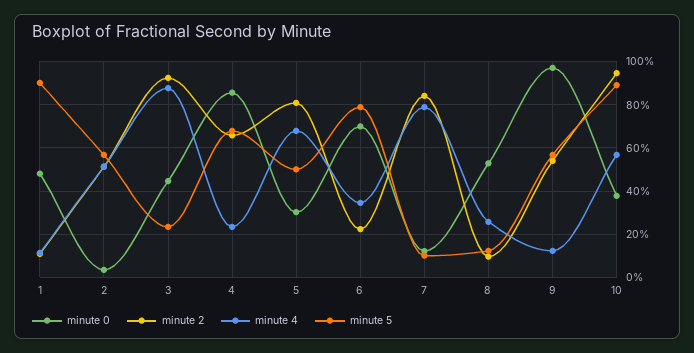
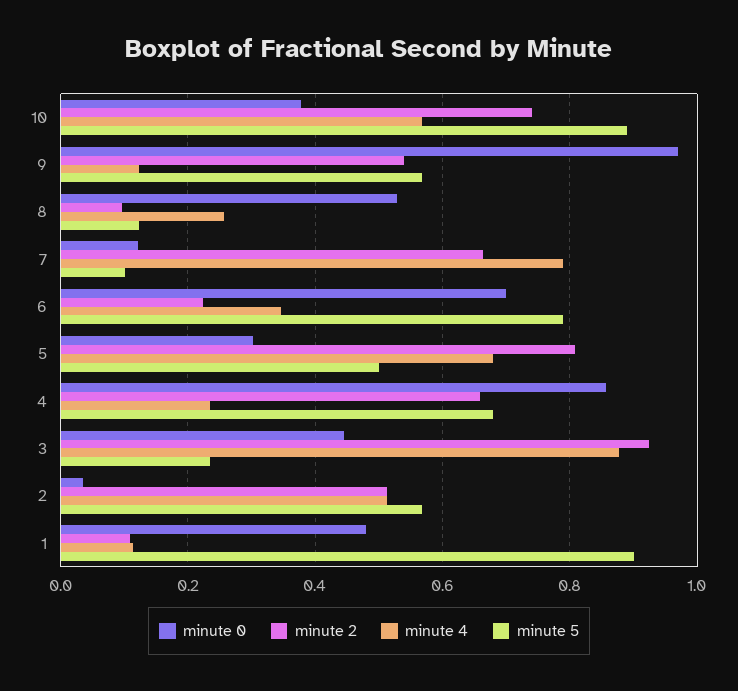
  {
    "minute 0": {
      "1": 0.48,
      "2": 0.04,
      "3": 0.44,
      "4": 0.86,
      "5": 0.3,
      "6": 0.7,
      "7": 0.12,
      "8": 0.52,
      "9": 0.98,
      "10": 0.38
    },
    "minute 2": {
      "1": 0.1,
      "2": 0.52,
      "3": 0.92,
      "4": 0.66,
      "5": 0.8,
      "6": 0.22,
-     "7": 0.85,
+     "7": 0.66,
      "8": 0.1,
      "9": 0.54,
-     "10": 0.95
+     "10": 0.74
    },
    "minute 4": {
      "1": 0.12,
      "2": 0.52,
      "3": 0.88,
      "4": 0.24,
      "5": 0.68,
      "6": 0.34,
      "7": 0.78,
      "8": 0.26,
      "9": 0.12,
      "10": 0.56
    },
    "minute 5": {
      "1": 0.9,
      "2": 0.56,
      "3": 0.24,
      "4": 0.68,
      "5": 0.5,
      "6": 0.78,
      "7": 0.1,
      "8": 0.12,
      "9": 0.56,
      "10": 0.9
    }
  }

